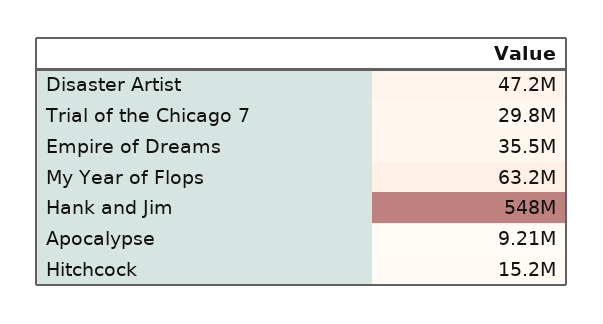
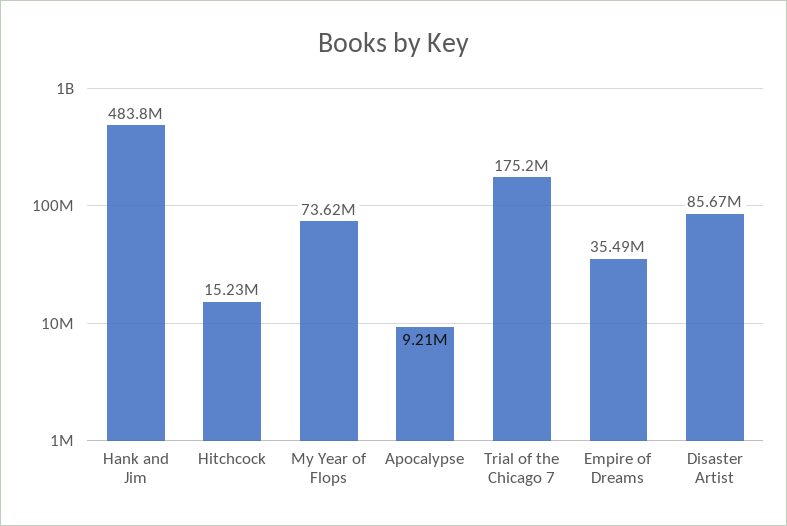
  {
-   "Disaster Artist": 47200000,
+   "Disaster Artist": 85670000,
-   "Trial of the Chicago 7": 29800000,
+   "Trial of the Chicago 7": 175200000,
    "Empire of Dreams": 35490000,
-   "My Year of Flops": 63200000,
+   "My Year of Flops": 73620000,
-   "Hank and Jim": 548000000,
+   "Hank and Jim": 483800000,
    "Apocalypse": 9210000,
    "Hitchcock": 15230000
  }

